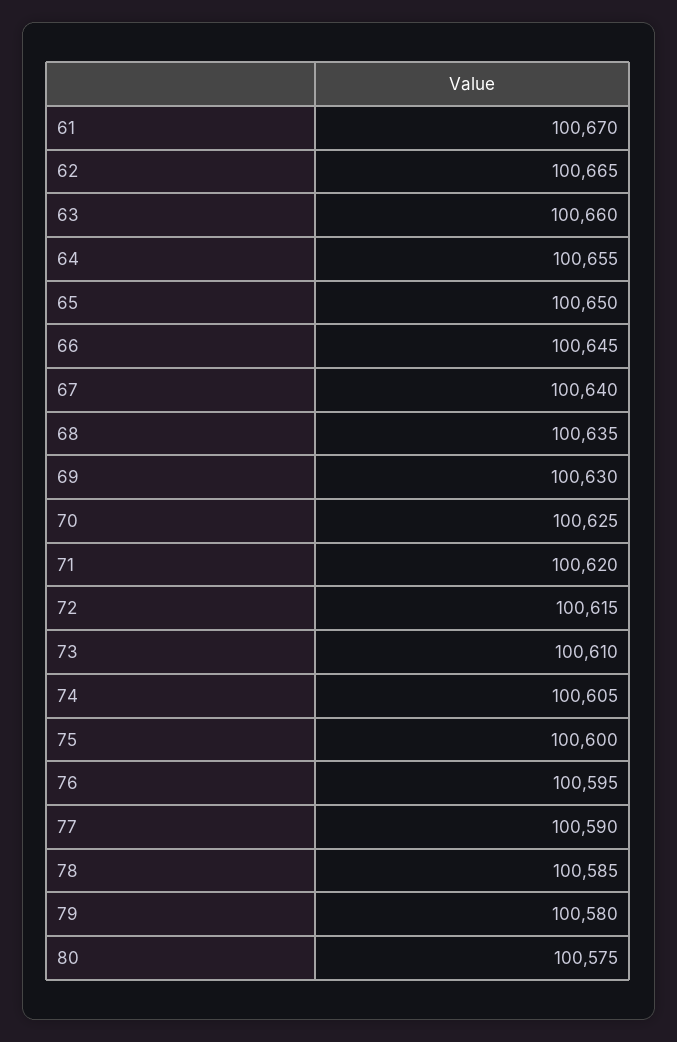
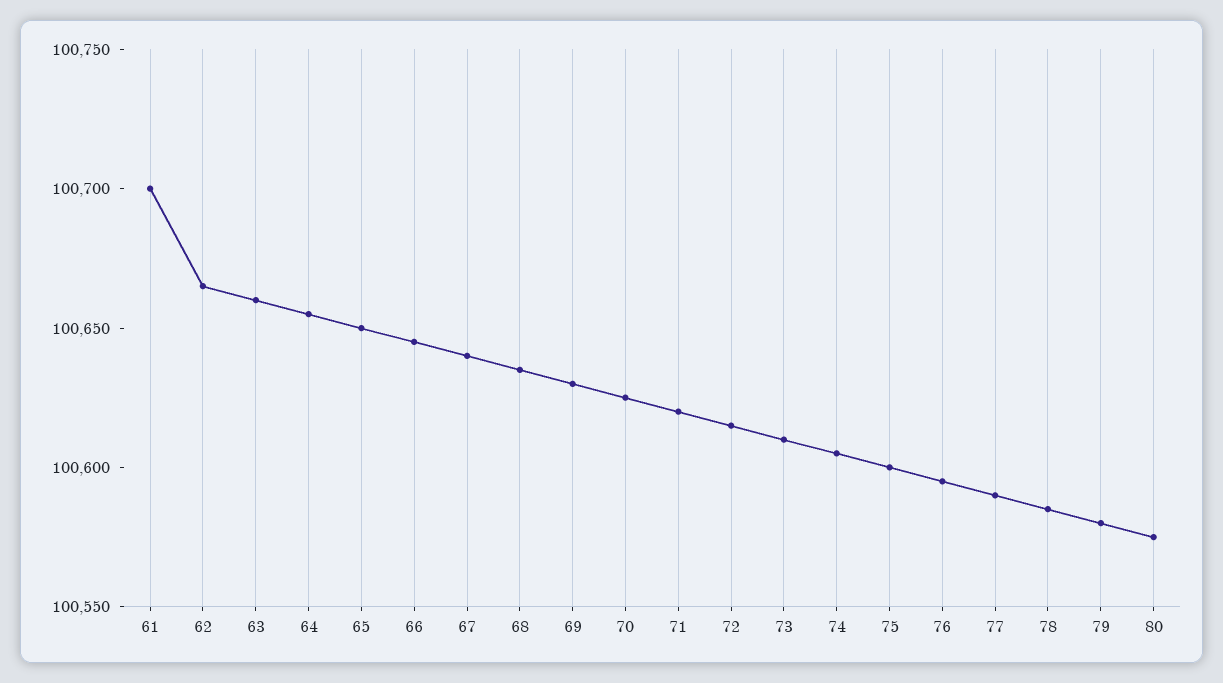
  {
-   "61": 100670,
+   "61": 100700,
    "62": 100665,
    "63": 100660,
    "64": 100655,
    "65": 100650,
    "66": 100645,
    "67": 100640,
    "68": 100635,
    "69": 100630,
    "70": 100625,
    "71": 100620,
    "72": 100615,
    "73": 100610,
    "74": 100605,
    "75": 100600,
    "76": 100595,
    "77": 100590,
    "78": 100585,
    "79": 100580,
    "80": 100575
  }

